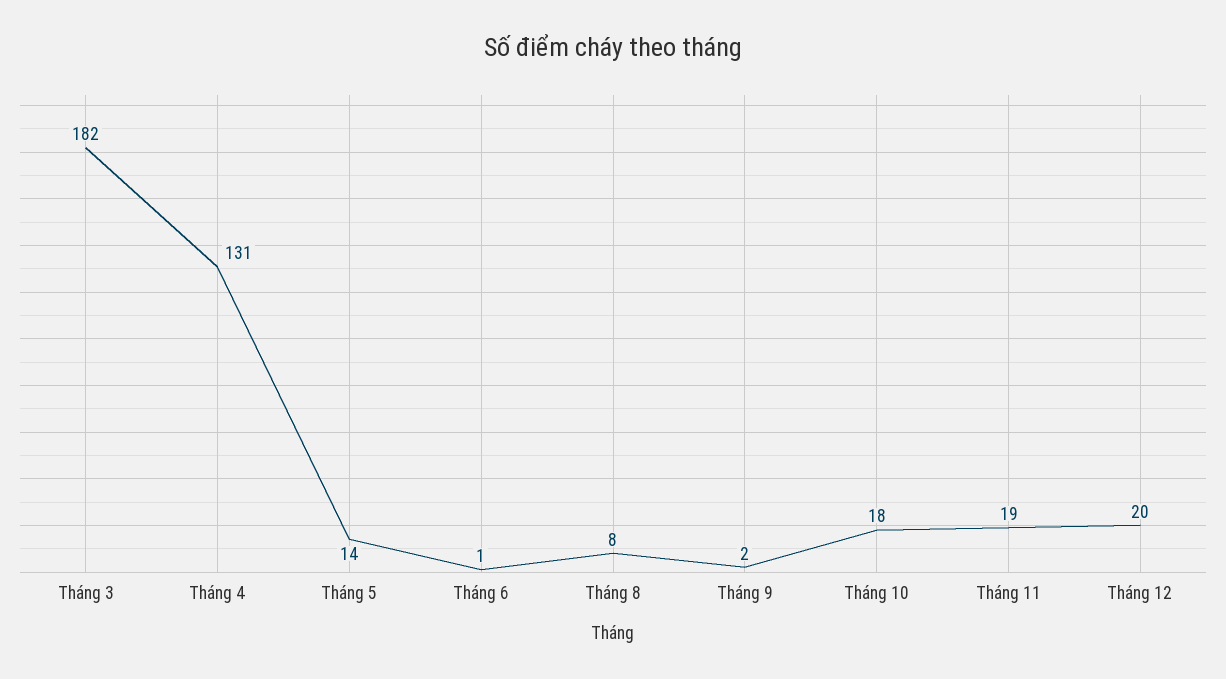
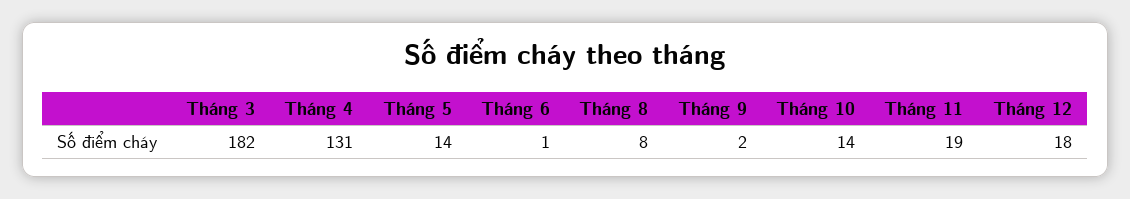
  {
    "Tháng 3": 182,
    "Tháng 4": 131,
    "Tháng 5": 14,
    "Tháng 6": 1,
    "Tháng 8": 8,
    "Tháng 9": 2,
-   "Tháng 10": 18,
+   "Tháng 10": 14,
    "Tháng 11": 19,
-   "Tháng 12": 20
+   "Tháng 12": 18
  }

